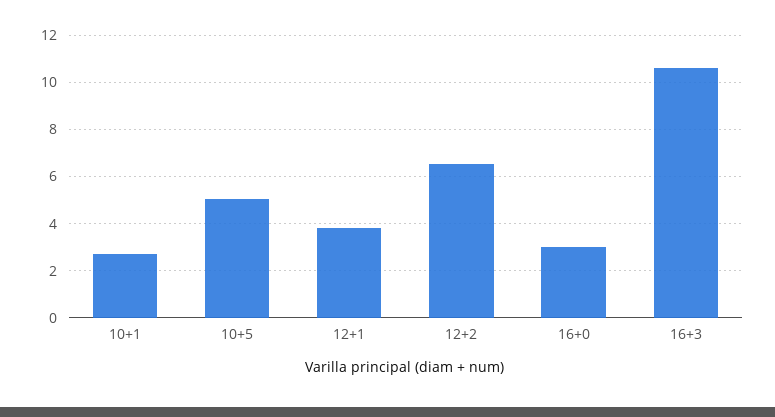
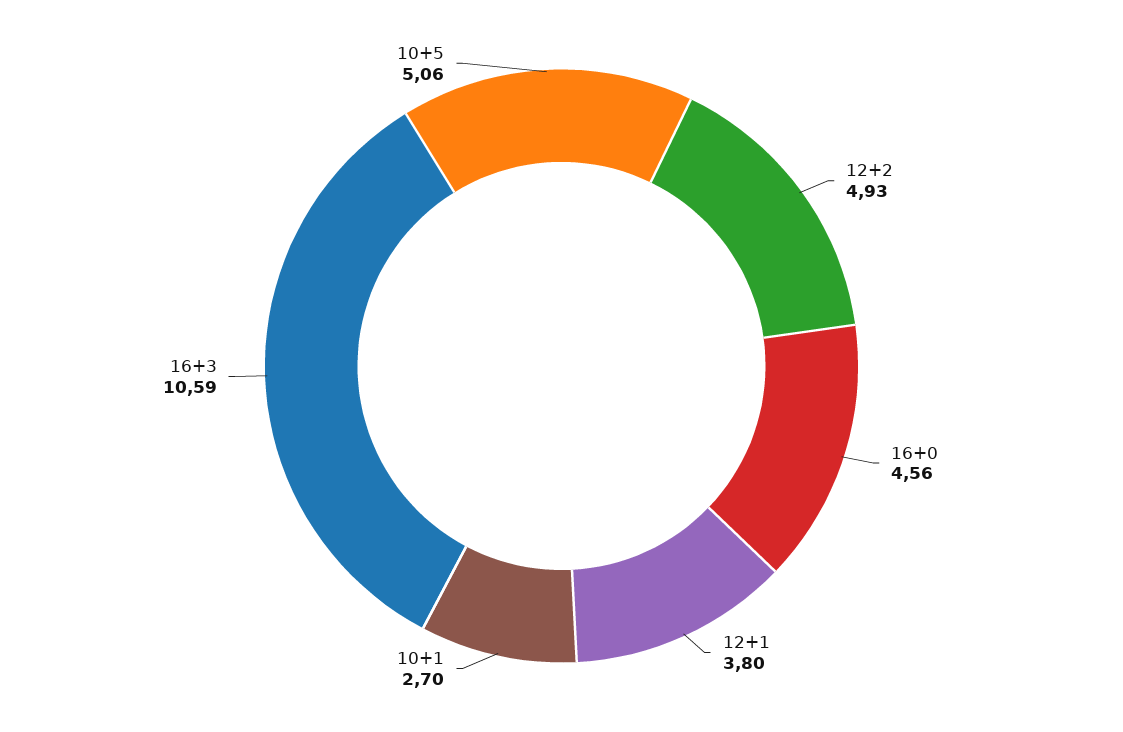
  {
    "10+1": 2.7,
    "10+5": 5.06,
    "12+1": 3.8,
-   "12+2": 6.5,
+   "12+2": 4.93,
-   "16+0": 3,
+   "16+0": 4.56,
    "16+3": 10.59
  }

